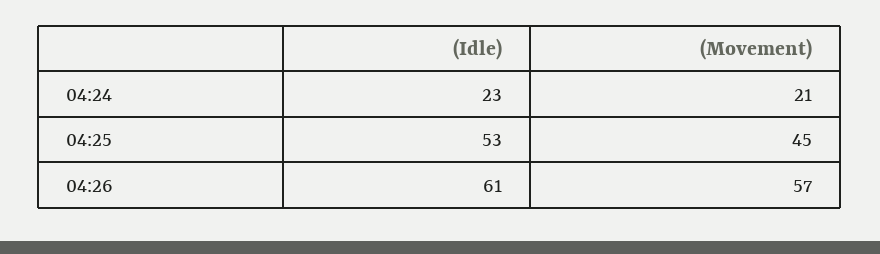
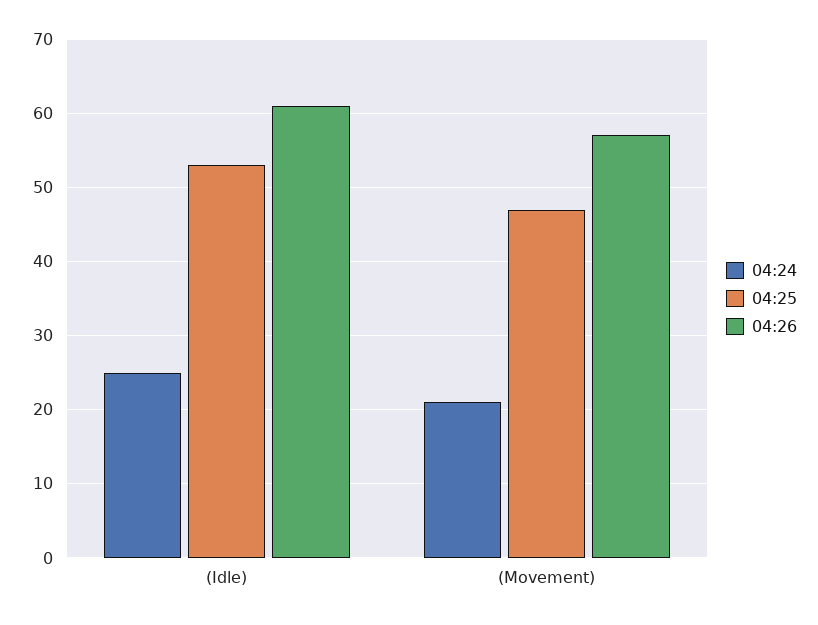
  {
    "04:24": {
-     "(Idle)": 23,
+     "(Idle)": 25,
      "(Movement)": 21
    },
    "04:25": {
      "(Idle)": 53,
-     "(Movement)": 45
+     "(Movement)": 47
    },
    "04:26": {
      "(Idle)": 61,
      "(Movement)": 57
    }
  }

